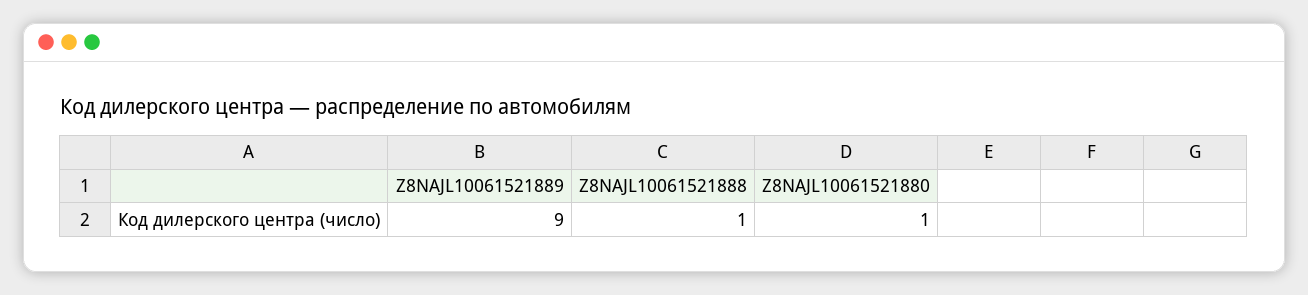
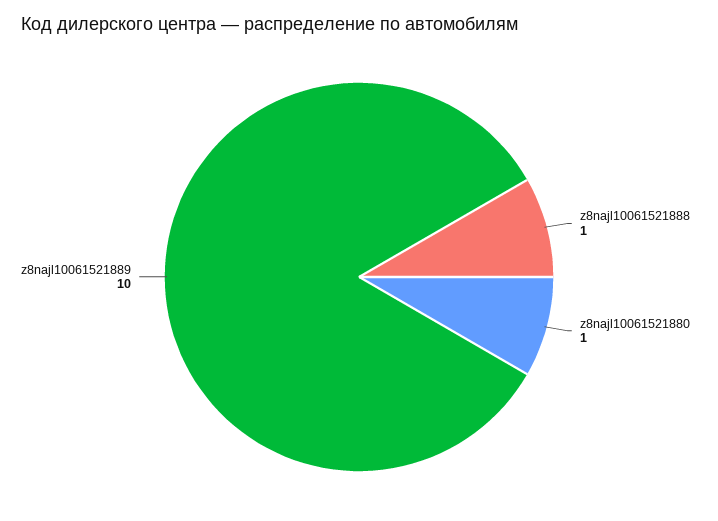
  {
-   "Z8NAJL10061521889": 9,
+   "Z8NAJL10061521889": 10,
    "Z8NAJL10061521888": 1,
    "Z8NAJL10061521880": 1
  }

